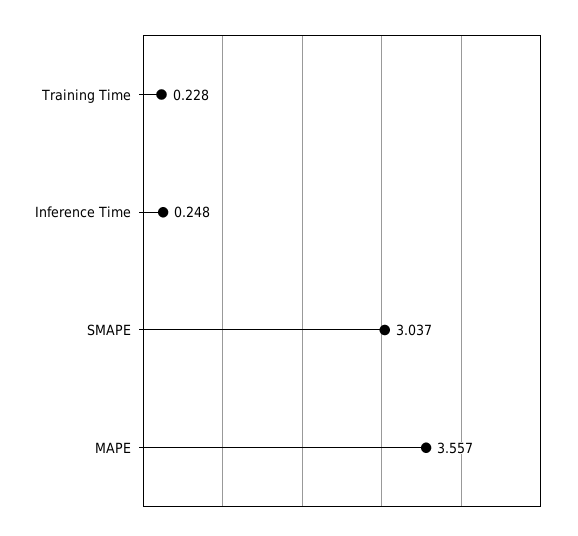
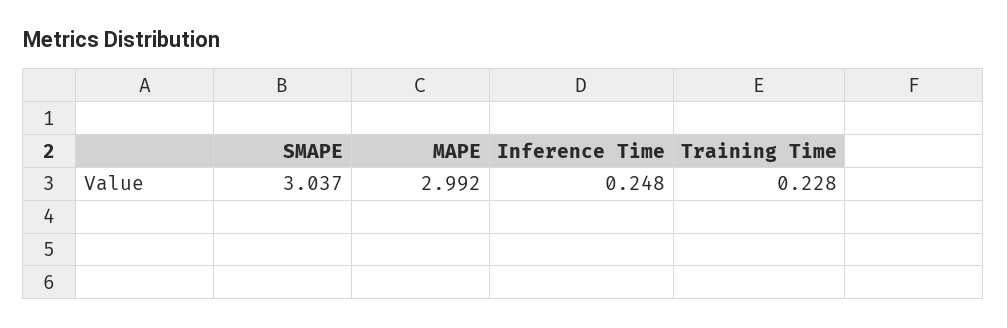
  {
    "Training Time": 0.228,
    "Inference Time": 0.248,
    "SMAPE": 3.037,
-   "MAPE": 3.557
+   "MAPE": 2.992
  }

